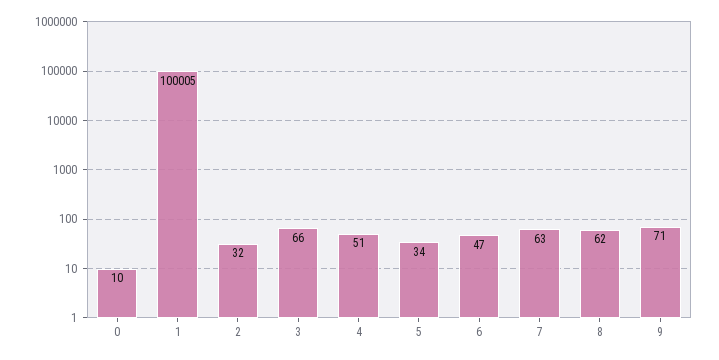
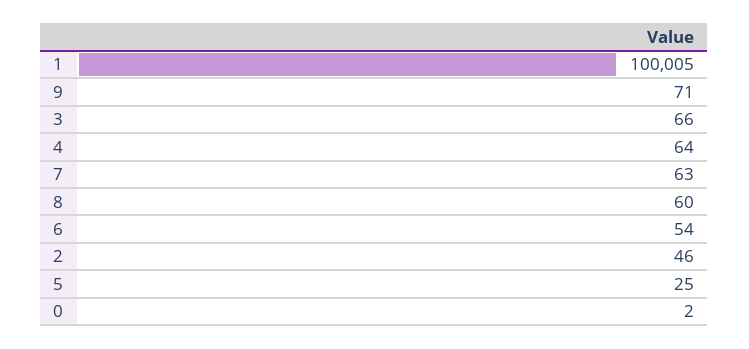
  {
-   "0": 10,
+   "0": 2,
    "1": 100005,
-   "2": 32,
+   "2": 46,
    "3": 66,
-   "4": 51,
+   "4": 64,
-   "5": 34,
+   "5": 25,
-   "6": 47,
+   "6": 54,
    "7": 63,
-   "8": 62,
+   "8": 60,
    "9": 71
  }

